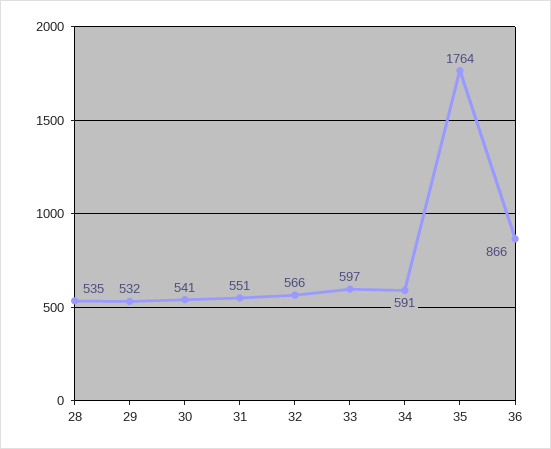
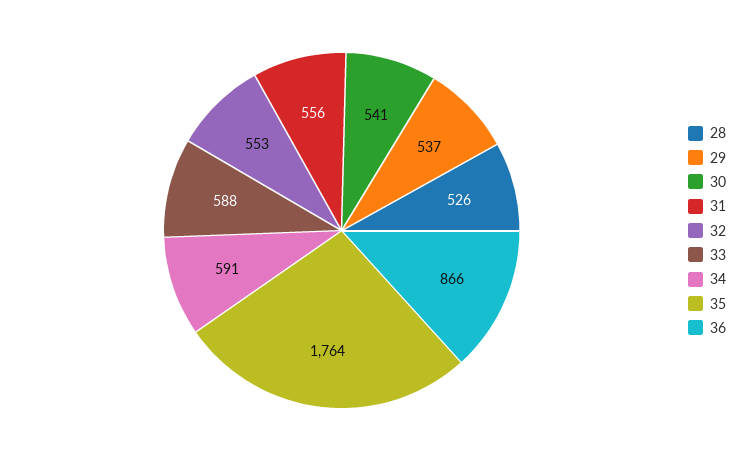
  {
-   "28": 535,
+   "28": 526,
-   "29": 532,
+   "29": 537,
    "30": 541,
-   "31": 551,
+   "31": 556,
-   "32": 566,
+   "32": 553,
-   "33": 597,
+   "33": 588,
    "34": 591,
    "35": 1764,
    "36": 866
  }

